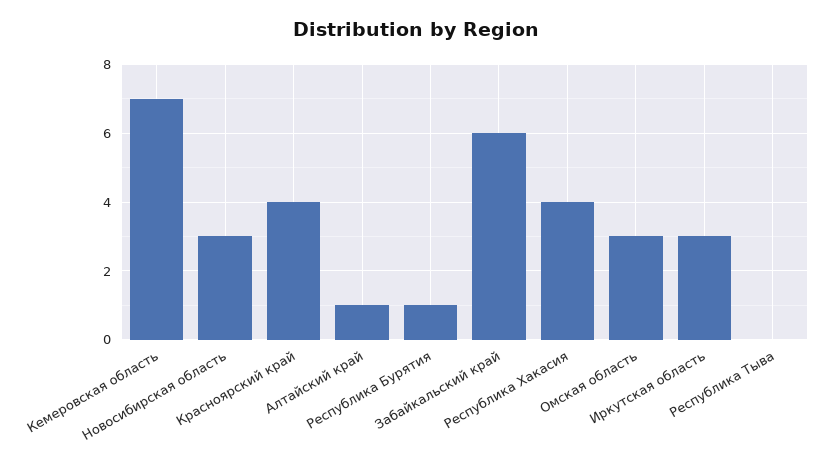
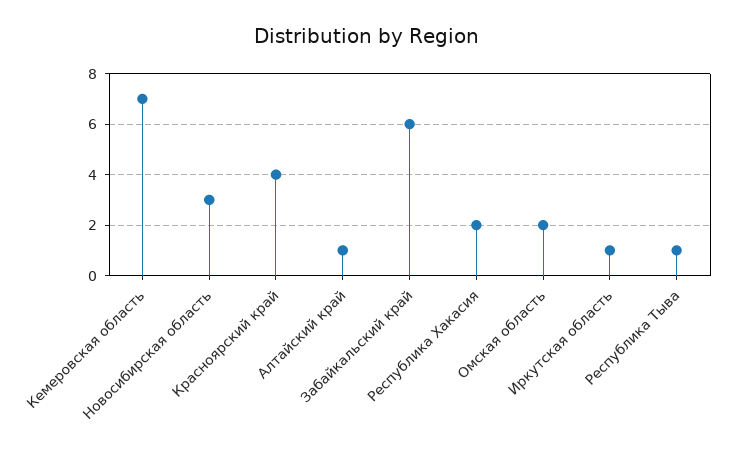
  {
    "Кемеровская область": 7,
    "Новосибирская область": 3,
    "Красноярский край": 4,
    "Алтайский край": 1,
-   "Республика Бурятия": 1,
    "Забайкальский край": 6,
-   "Республика Хакасия": 4,
+   "Республика Хакасия": 2,
-   "Омская область": 3,
+   "Омская область": 2,
-   "Иркутская область": 3,
+   "Иркутская область": 1,
-   "Республика Тыва": 0
+   "Республика Тыва": 1
  }

